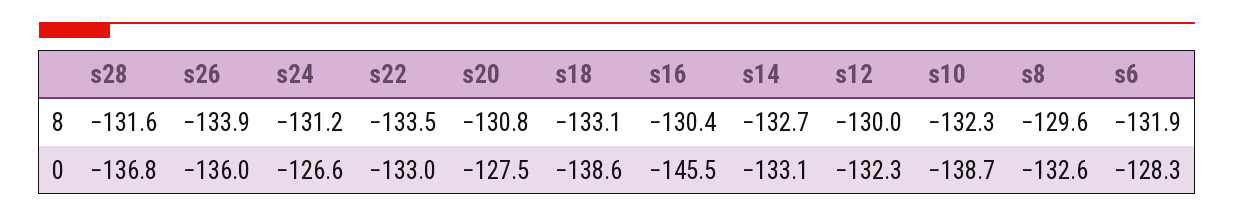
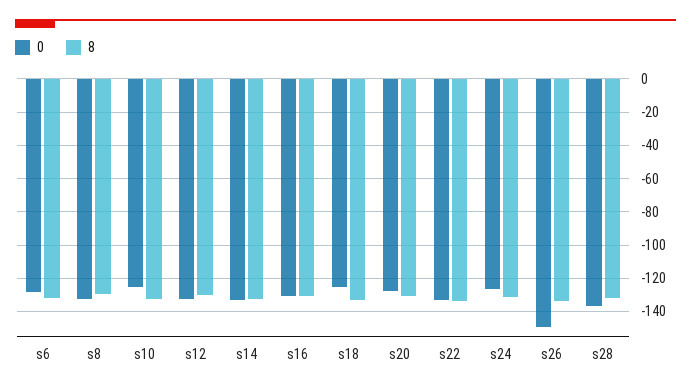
  {
    "8": {
      "s28": -131.6,
      "s26": -133.9,
      "s24": -131.2,
      "s22": -133.5,
      "s20": -130.8,
      "s18": -133.1,
      "s16": -130.4,
      "s14": -132.7,
      "s12": -130,
      "s10": -132.3,
      "s8": -129.6,
      "s6": -131.9
    },
    "0": {
      "s28": -136.8,
-     "s26": -136,
+     "s26": -150,
      "s24": -126.6,
      "s22": -133,
      "s20": -127.5,
-     "s18": -138.6,
+     "s18": -125,
-     "s16": -145.5,
+     "s16": -130,
      "s14": -133.1,
      "s12": -132.3,
-     "s10": -138.7,
+     "s10": -125,
      "s8": -132.6,
      "s6": -128.3
    }
  }

